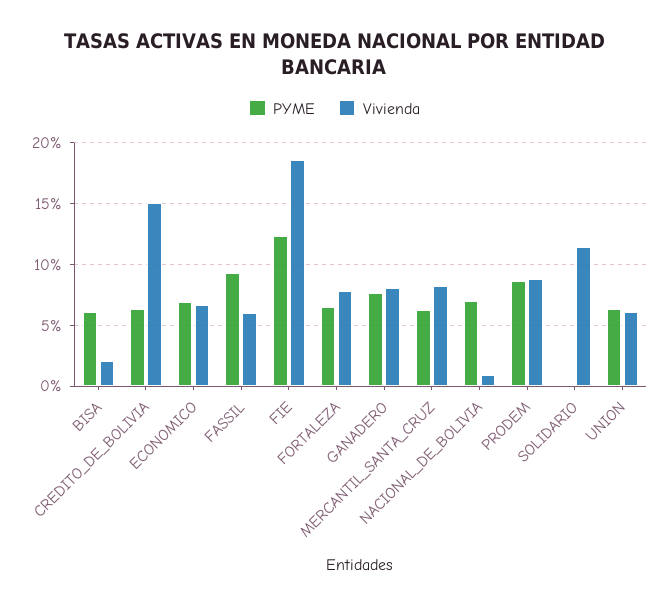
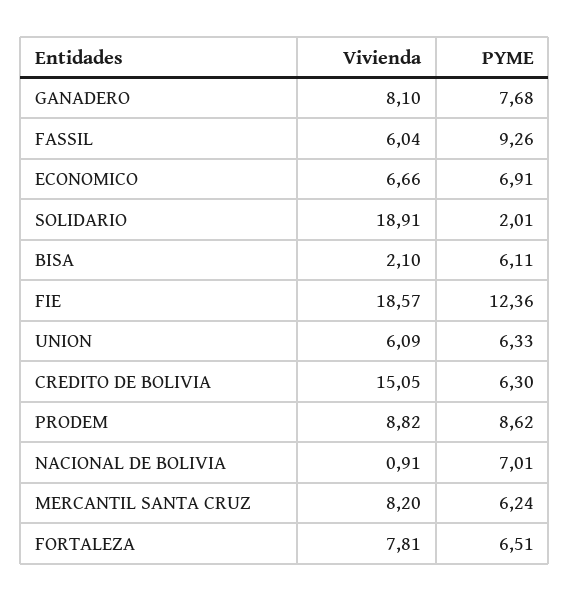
  {
    "PYME": {
      "BISA": 6.11,
      "CREDITO_DE_BOLIVIA": 6.3,
      "ECONOMICO": 6.91,
      "FASSIL": 9.26,
      "FIE": 12.36,
      "FORTALEZA": 6.51,
      "GANADERO": 7.68,
      "MERCANTIL_SANTA_CRUZ": 6.24,
      "NACIONAL_DE_BOLIVIA": 7.01,
      "PRODEM": 8.62,
-     "SOLIDARIO": 0,
+     "SOLIDARIO": 2.01,
      "UNION": 6.33
    },
    "Vivienda": {
      "BISA": 2.1,
      "CREDITO_DE_BOLIVIA": 15.05,
      "ECONOMICO": 6.66,
      "FASSIL": 6.04,
      "FIE": 18.57,
      "FORTALEZA": 7.81,
      "GANADERO": 8.1,
      "MERCANTIL_SANTA_CRUZ": 8.2,
      "NACIONAL_DE_BOLIVIA": 0.91,
      "PRODEM": 8.82,
-     "SOLIDARIO": 11.5,
+     "SOLIDARIO": 18.91,
      "UNION": 6.09
    }
  }

